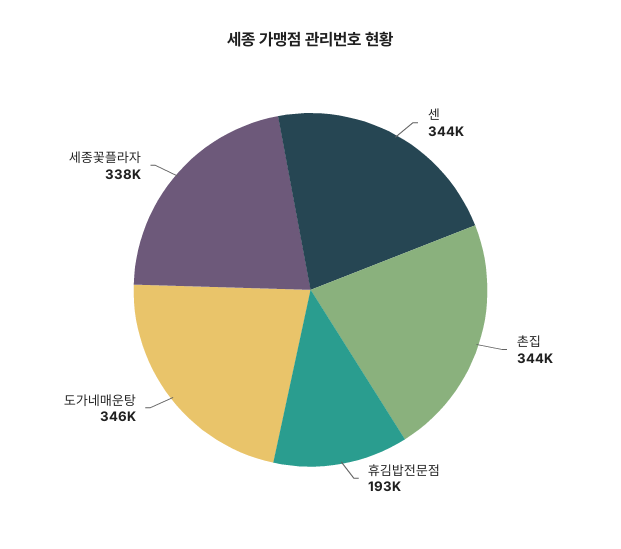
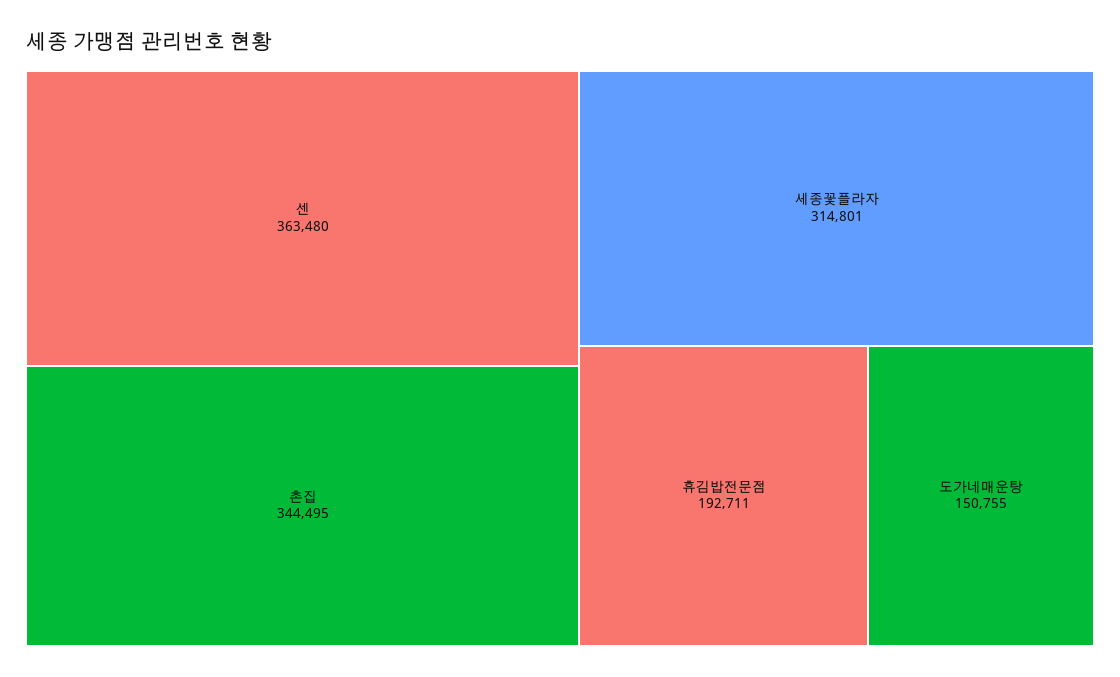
  {
-   "센": 344000,
+   "센": 363480,
    "촌집": 344495,
    "휴김밥전문점": 192711,
-   "도가네매운탕": 346000,
+   "도가네매운탕": 150755,
-   "세종꽃플라자": 338000
+   "세종꽃플라자": 314801
  }

